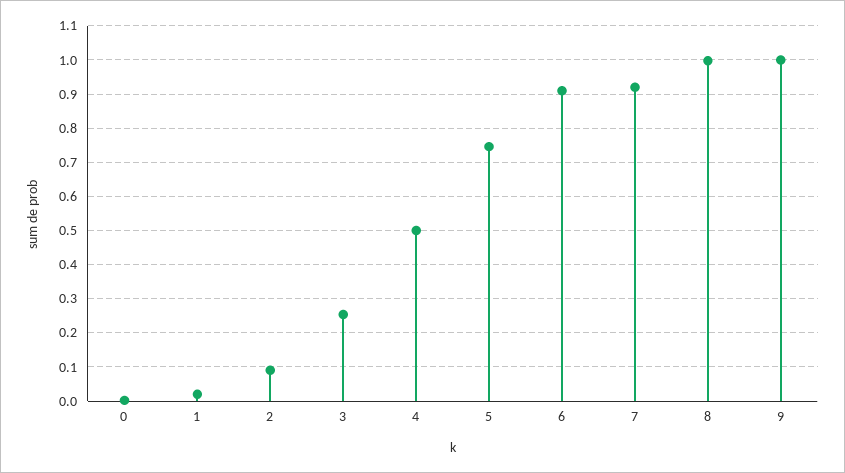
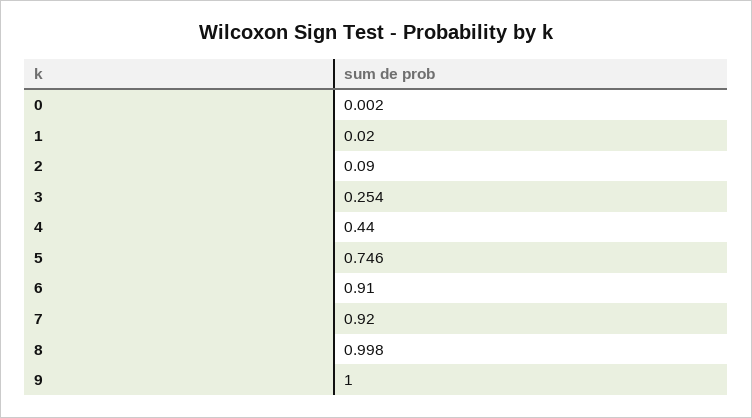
  {
    "0": 0.002,
    "1": 0.02,
    "2": 0.09,
    "3": 0.254,
-   "4": 0.5,
+   "4": 0.44,
    "5": 0.746,
    "6": 0.91,
    "7": 0.92,
    "8": 0.998,
    "9": 1
  }

